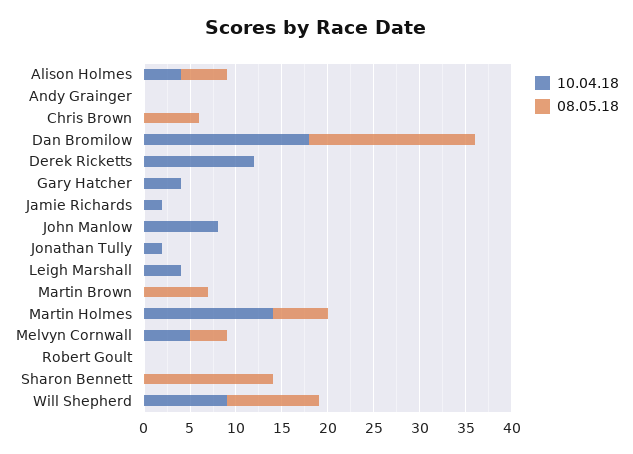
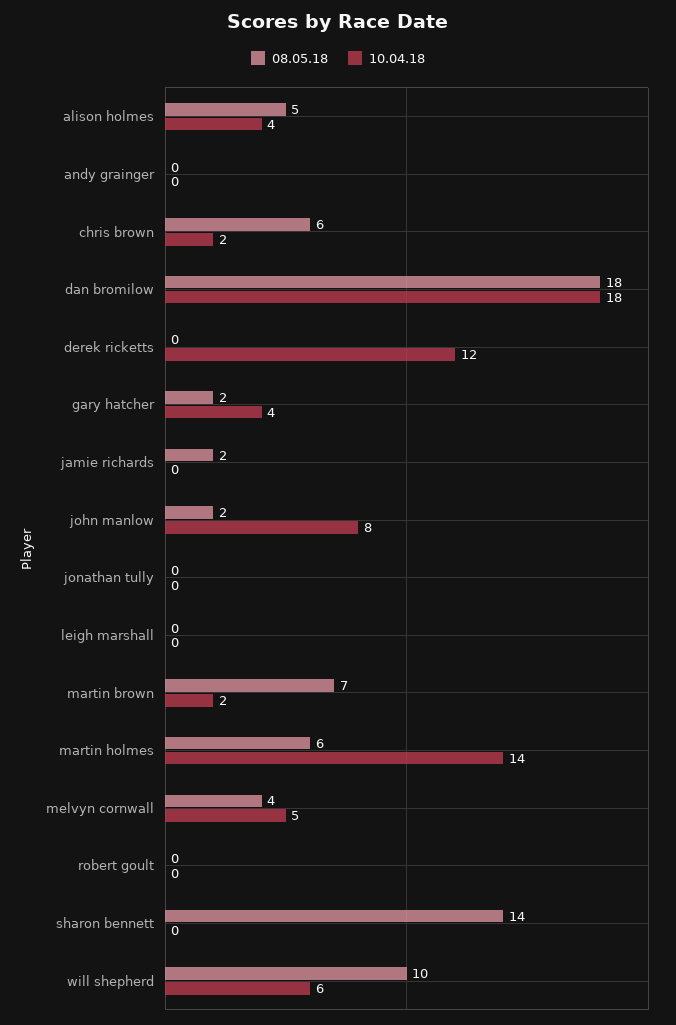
  {
    "10.04.18": {
      "Alison Holmes": 4,
      "Andy Grainger": 0,
-     "Chris Brown": 0,
+     "Chris Brown": 2,
      "Dan Bromilow": 18,
      "Derek Ricketts": 12,
      "Gary Hatcher": 4,
-     "Jamie Richards": 2,
+     "Jamie Richards": 0,
      "John Manlow": 8,
-     "Jonathan Tully": 2,
+     "Jonathan Tully": 0,
-     "Leigh Marshall": 4,
+     "Leigh Marshall": 0,
-     "Martin Brown": 0,
+     "Martin Brown": 2,
      "Martin Holmes": 14,
      "Melvyn Cornwall": 5,
      "Robert Goult": 0,
      "Sharon Bennett": 0,
-     "Will Shepherd": 9
+     "Will Shepherd": 6
    },
    "08.05.18": {
      "Alison Holmes": 5,
      "Andy Grainger": 0,
      "Chris Brown": 6,
      "Dan Bromilow": 18,
      "Derek Ricketts": 0,
-     "Gary Hatcher": 0,
+     "Gary Hatcher": 2,
-     "Jamie Richards": 0,
+     "Jamie Richards": 2,
-     "John Manlow": 0,
+     "John Manlow": 2,
      "Jonathan Tully": 0,
      "Leigh Marshall": 0,
      "Martin Brown": 7,
      "Martin Holmes": 6,
      "Melvyn Cornwall": 4,
      "Robert Goult": 0,
      "Sharon Bennett": 14,
      "Will Shepherd": 10
    }
  }

